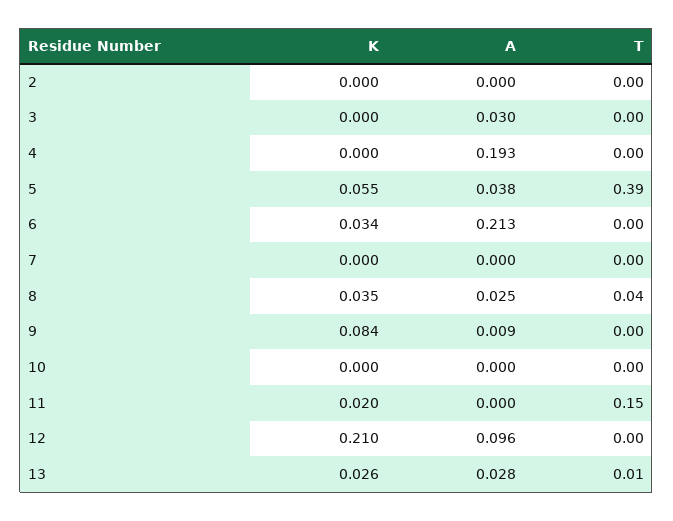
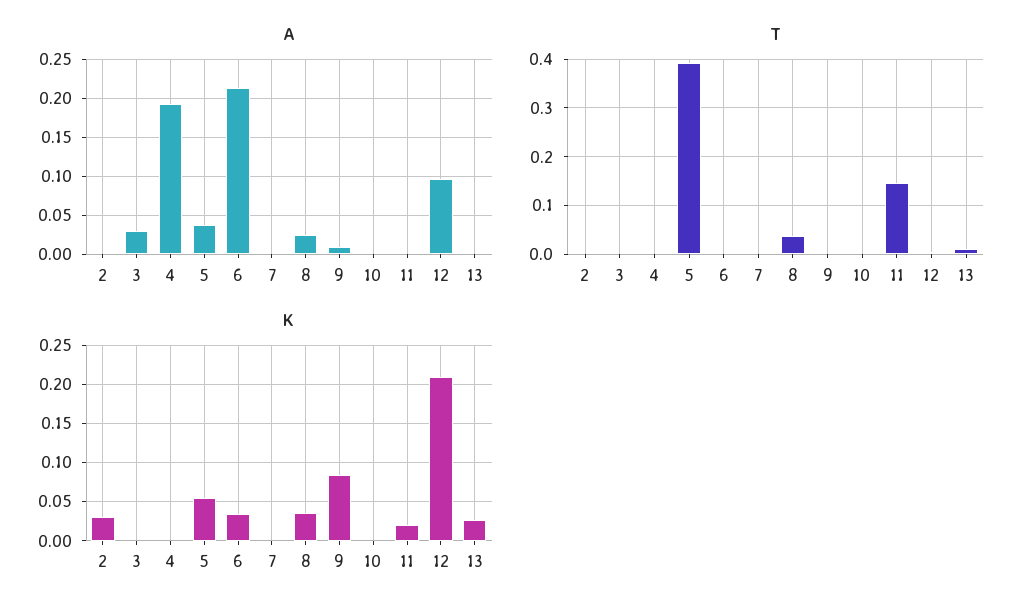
  {
    "K": {
-     "2": 0,
+     "2": 0.03,
      "3": 0,
      "4": 0,
      "5": 0.055,
      "6": 0.034,
      "7": 0,
      "8": 0.035,
      "9": 0.084,
      "10": 0,
      "11": 0.02,
      "12": 0.21,
      "13": 0.026
    },
    "A": {
      "2": 0,
      "3": 0.03,
      "4": 0.193,
      "5": 0.038,
      "6": 0.213,
      "7": 0,
      "8": 0.025,
      "9": 0.009,
      "10": 0,
      "11": 0,
      "12": 0.096,
-     "13": 0.028
+     "13": 0
    },
    "T": {
      "2": 0,
      "3": 0,
      "4": 0,
      "5": 0.39,
      "6": 0,
      "7": 0,
      "8": 0.04,
      "9": 0,
      "10": 0,
      "11": 0.15,
      "12": 0,
      "13": 0.01
    }
  }

